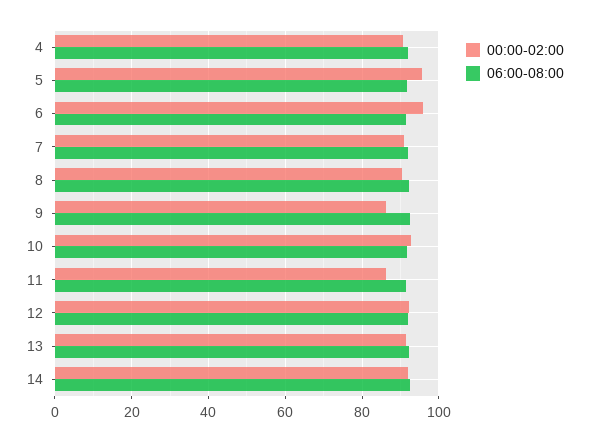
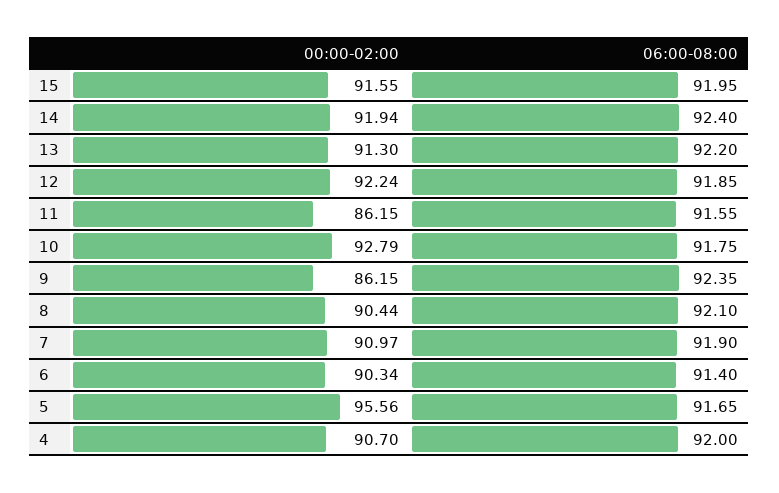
  {
    "00:00-02:00": {
      "4": 90.7,
      "5": 95.56,
-     "6": 96,
+     "6": 90.34,
      "7": 90.97,
      "8": 90.44,
      "9": 86.15,
      "10": 92.79,
      "11": 86.15,
      "12": 92.24,
      "13": 91.3,
-     "14": 91.94
+     "14": 91.94,
+     "15": 91.55
    },
    "06:00-08:00": {
      "4": 92,
      "5": 91.65,
      "6": 91.4,
      "7": 91.9,
      "8": 92.1,
      "9": 92.35,
      "10": 91.75,
      "11": 91.55,
      "12": 91.85,
      "13": 92.2,
-     "14": 92.4
+     "14": 92.4,
+     "15": 91.95
    }
  }

